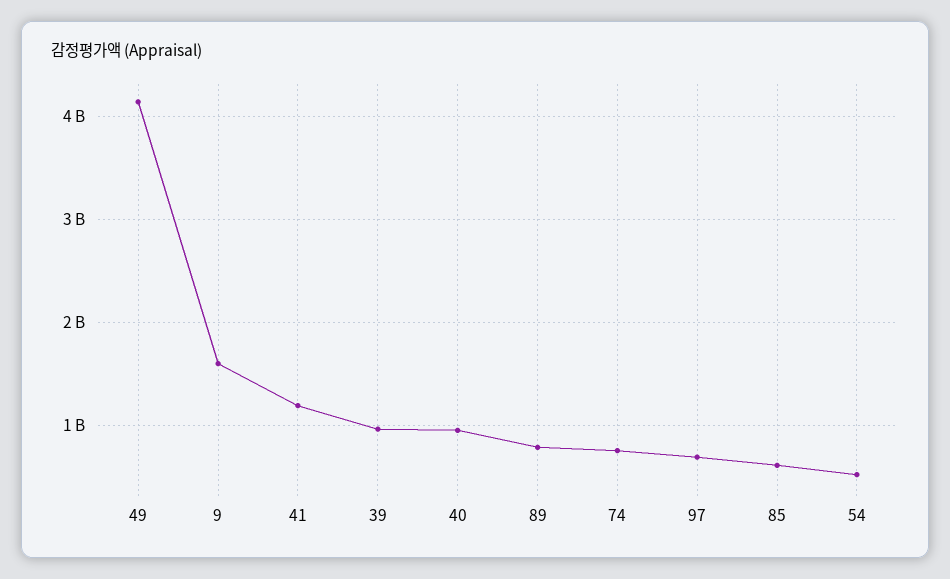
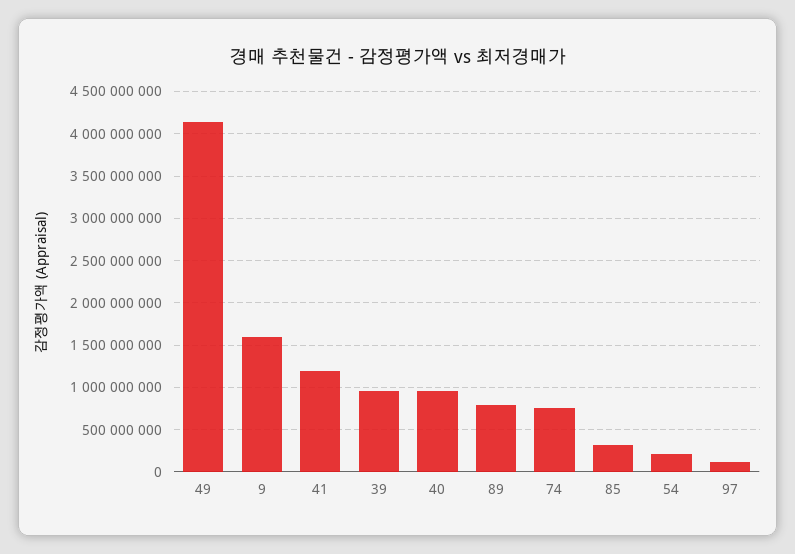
  {
    "49": 4100000000,
    "9": 1600000000,
    "41": 1200000000,
    "39": 1000000000,
    "40": 1000000000,
    "89": 800000000,
    "74": 800000000,
-   "97": 700000000,
+   "97": 100000000,
-   "85": 600000000,
+   "85": 300000000,
-   "54": 500000000
+   "54": 200000000
  }

